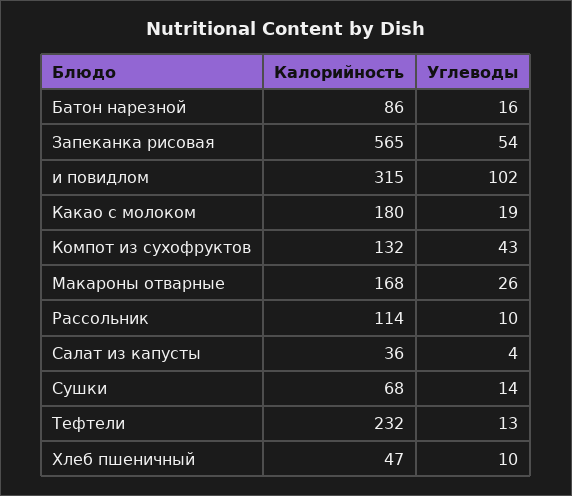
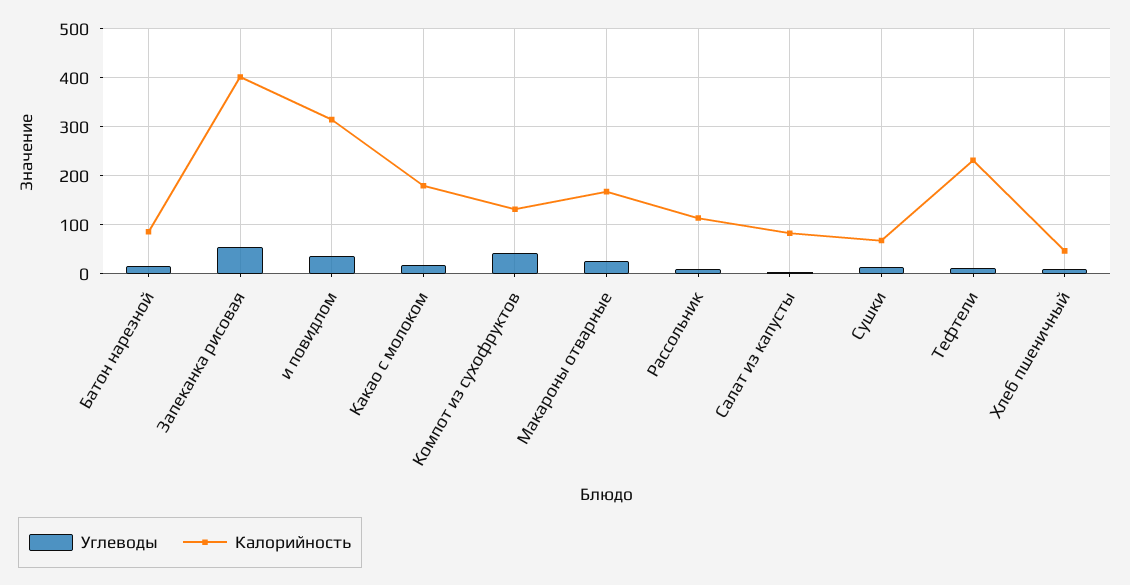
  {
    "Калорийность": {
      "Батон нарезной": 86,
-     "Запеканка рисовая": 565,
+     "Запеканка рисовая": 400,
      "и повидлом": 315,
      "Какао с молоком": 180,
      "Компот из сухофруктов": 132,
      "Макароны отварные": 168,
      "Рассольник": 114,
-     "Салат из капусты": 36,
+     "Салат из капусты": 80,
      "Сушки": 68,
      "Тефтели": 232,
      "Хлеб пшеничный": 47
    },
    "Углеводы": {
      "Батон нарезной": 16,
      "Запеканка рисовая": 54,
-     "и повидлом": 102,
+     "и повидлом": 40,
      "Какао с молоком": 19,
      "Компот из сухофруктов": 43,
      "Макароны отварные": 26,
      "Рассольник": 10,
      "Салат из капусты": 4,
      "Сушки": 14,
      "Тефтели": 13,
      "Хлеб пшеничный": 10
    }
  }

